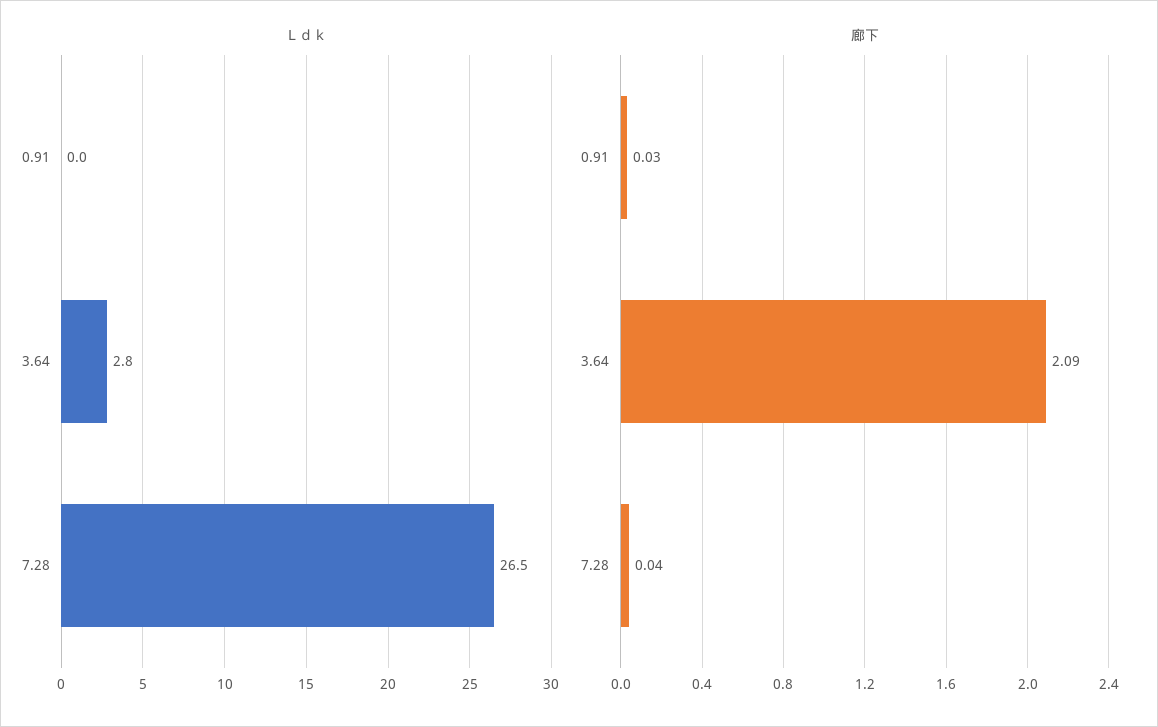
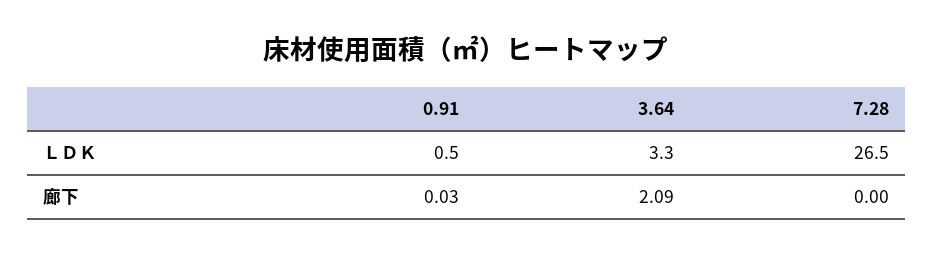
  {
    "Ｌｄｋ": {
-     "0.91": 0,
+     "0.91": 0.5,
-     "3.64": 2.8,
+     "3.64": 3.3,
      "7.28": 26.5
    },
    "廊下": {
      "0.91": 0.03,
      "3.64": 2.09,
-     "7.28": 0.04
+     "7.28": 0
    }
  }

